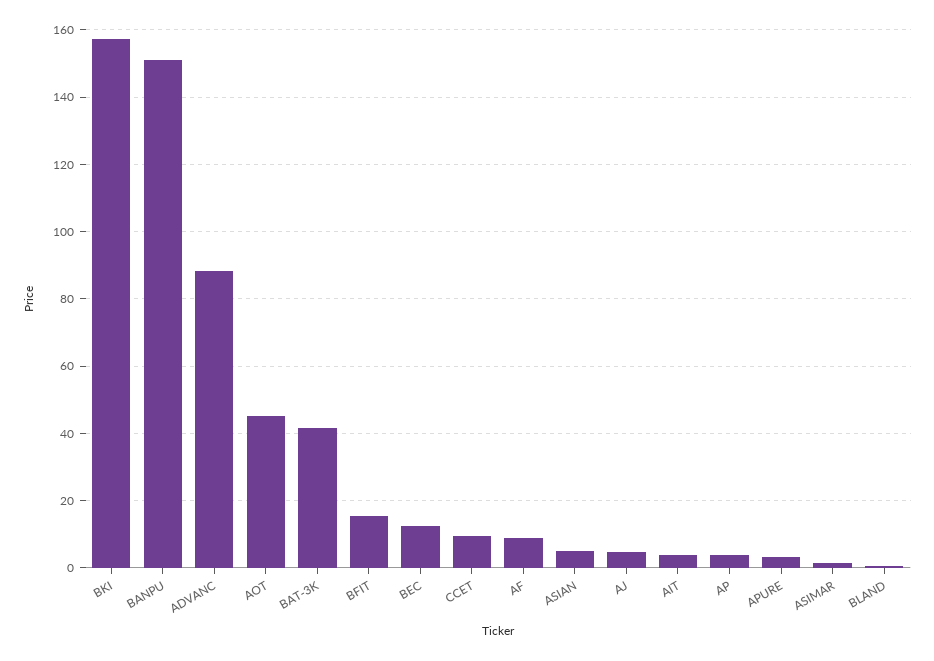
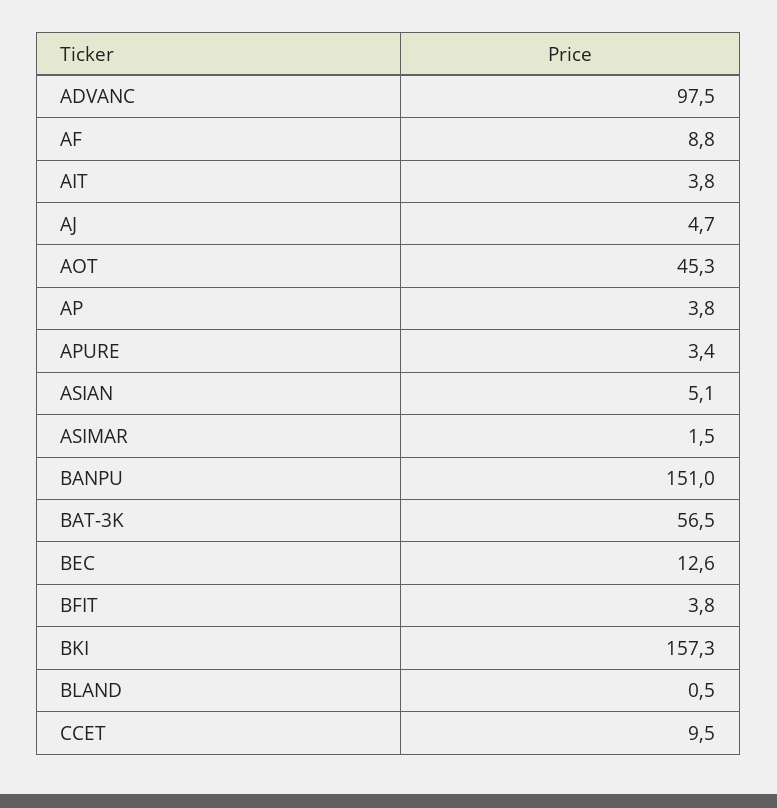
  {
    "BKI": 157.3,
    "BANPU": 151,
-   "ADVANC": 88,
+   "ADVANC": 97.5,
    "AOT": 45.3,
-   "BAT-3K": 42,
+   "BAT-3K": 56.5,
-   "BFIT": 16,
+   "BFIT": 3.8,
    "BEC": 12.6,
    "CCET": 9.5,
    "AF": 8.8,
    "ASIAN": 5.1,
    "AJ": 4.7,
    "AIT": 3.8,
    "AP": 3.8,
    "APURE": 3.4,
    "ASIMAR": 1.5,
    "BLAND": 0.5
  }

